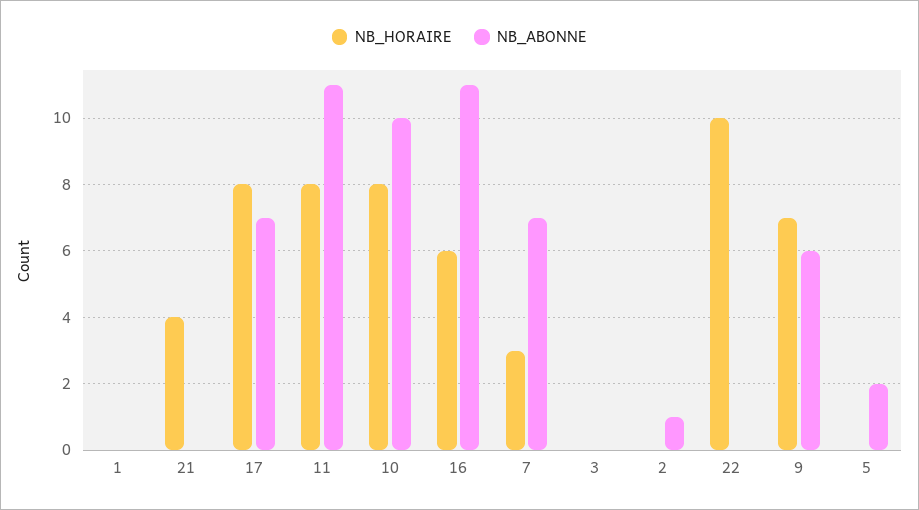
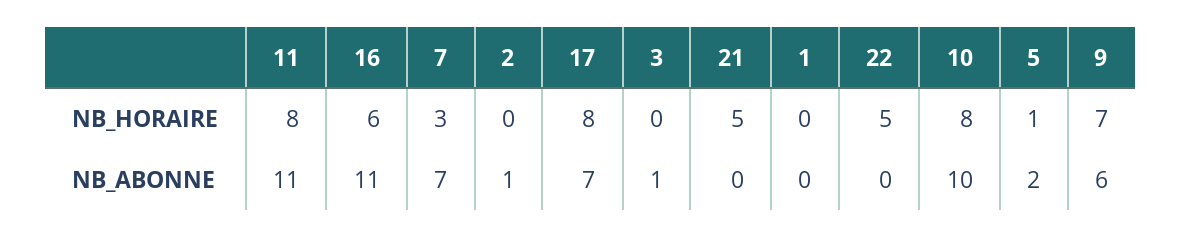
  {
    "NB_HORAIRE": {
      "1": 0,
-     "21": 4,
+     "21": 5,
      "17": 8,
      "11": 8,
      "10": 8,
      "16": 6,
      "7": 3,
      "3": 0,
      "2": 0,
-     "22": 10,
+     "22": 5,
      "9": 7,
-     "5": 0
+     "5": 1
    },
    "NB_ABONNE": {
      "1": 0,
      "21": 0,
      "17": 7,
      "11": 11,
      "10": 10,
      "16": 11,
      "7": 7,
-     "3": 0,
+     "3": 1,
      "2": 1,
      "22": 0,
      "9": 6,
      "5": 2
    }
  }

